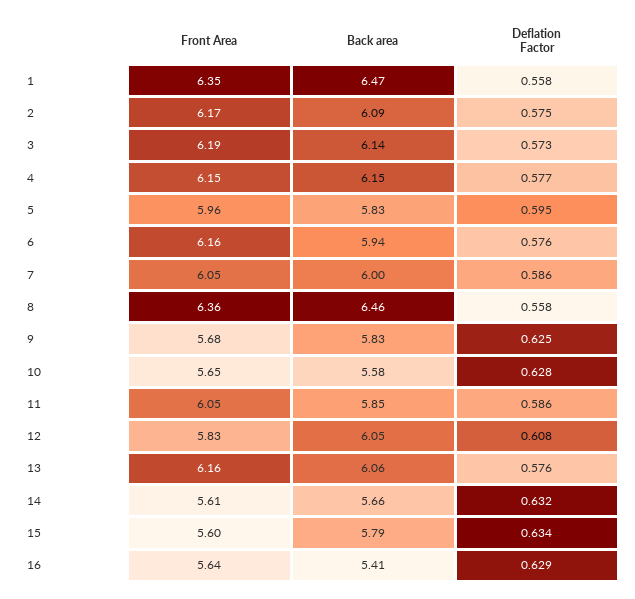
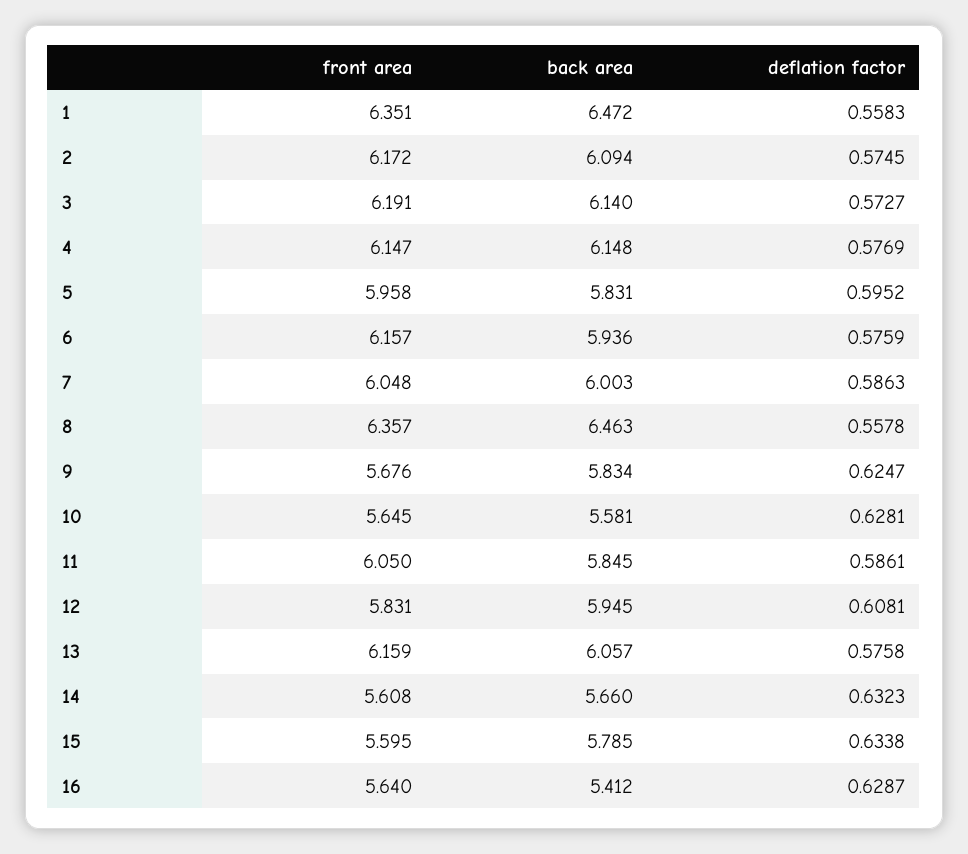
  {
    "Front Area": {
      "1": 6.351,
      "2": 6.172,
      "3": 6.191,
      "4": 6.147,
      "5": 5.958,
      "6": 6.157,
      "7": 6.048,
      "8": 6.357,
      "9": 5.676,
      "10": 5.645,
      "11": 6.05,
      "12": 5.831,
      "13": 6.159,
      "14": 5.608,
      "15": 5.595,
      "16": 5.64
    },
    "Back area": {
      "1": 6.472,
      "2": 6.094,
      "3": 6.14,
      "4": 6.148,
      "5": 5.831,
      "6": 5.936,
      "7": 6.003,
      "8": 6.463,
      "9": 5.834,
      "10": 5.581,
      "11": 5.845,
-     "12": 6.05,
+     "12": 5.945,
      "13": 6.057,
      "14": 5.66,
      "15": 5.785,
      "16": 5.412
    },
    "Deflation Factor": {
      "1": 0.5583,
      "2": 0.5745,
      "3": 0.5727,
      "4": 0.5769,
      "5": 0.5952,
      "6": 0.5759,
      "7": 0.5863,
      "8": 0.5578,
      "9": 0.6247,
      "10": 0.6281,
      "11": 0.5861,
      "12": 0.6081,
      "13": 0.5758,
      "14": 0.6323,
      "15": 0.6338,
      "16": 0.6287
    }
  }

